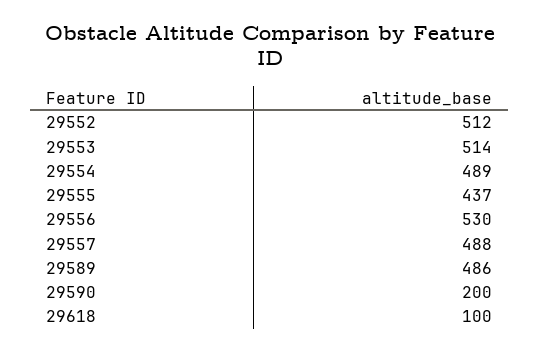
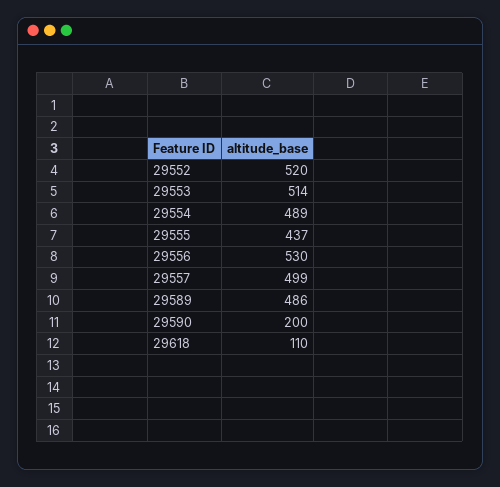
  {
-   "29552": 512,
+   "29552": 520,
    "29553": 514,
    "29554": 489,
    "29555": 437,
    "29556": 530,
-   "29557": 488,
+   "29557": 499,
    "29589": 486,
    "29590": 200,
-   "29618": 100
+   "29618": 110
  }

